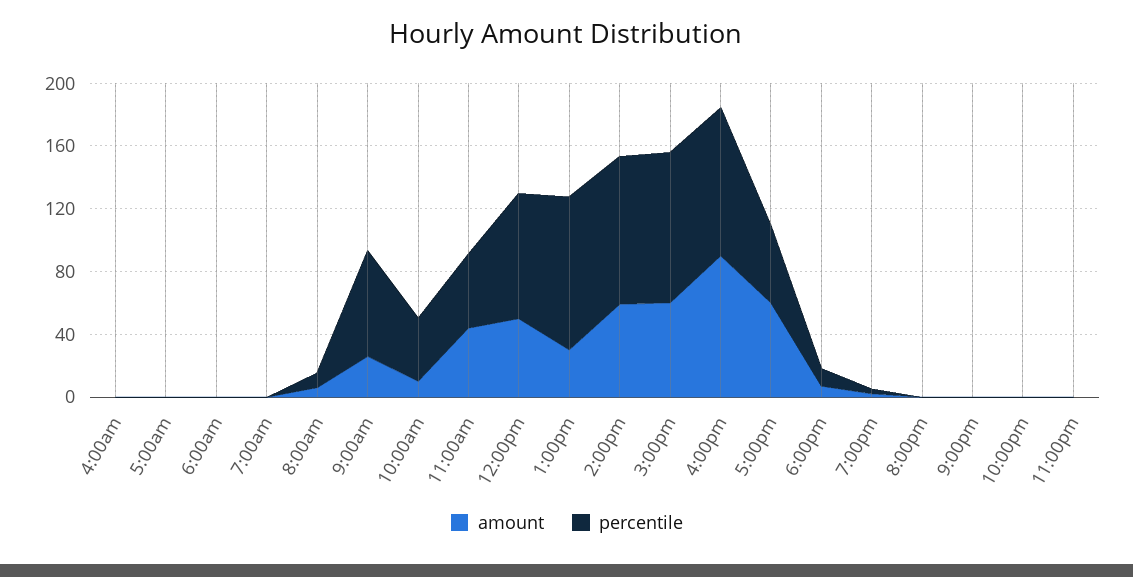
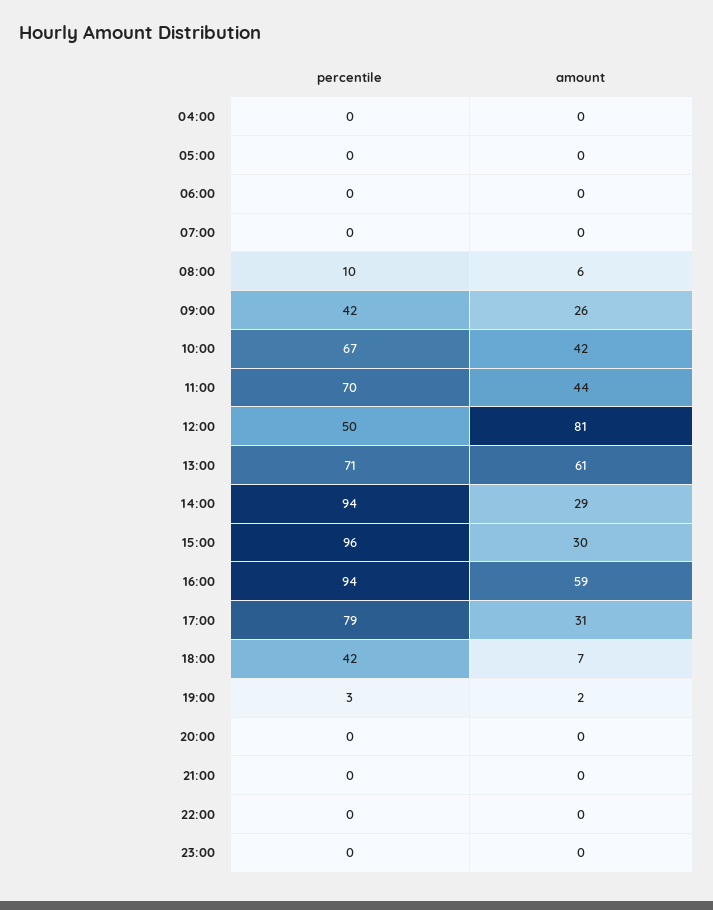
  {
    "amount": {
      "4:00am": 0,
      "5:00am": 0,
      "6:00am": 0,
      "7:00am": 0,
      "8:00am": 6,
      "9:00am": 26,
-     "10:00am": 10,
+     "10:00am": 42,
      "11:00am": 44,
-     "12:00pm": 50,
+     "12:00pm": 81,
-     "1:00pm": 30,
+     "1:00pm": 61,
-     "2:00pm": 60,
+     "2:00pm": 29,
-     "3:00pm": 60,
+     "3:00pm": 30,
-     "4:00pm": 90,
+     "4:00pm": 59,
-     "5:00pm": 60,
+     "5:00pm": 31,
      "6:00pm": 7,
      "7:00pm": 2,
      "8:00pm": 0,
      "9:00pm": 0,
      "10:00pm": 0,
      "11:00pm": 0
    },
    "percentile": {
      "4:00am": 0,
      "5:00am": 0,
      "6:00am": 0,
      "7:00am": 0,
      "8:00am": 10,
-     "9:00am": 70,
+     "9:00am": 42,
-     "10:00am": 40,
+     "10:00am": 67,
-     "11:00am": 50,
+     "11:00am": 70,
-     "12:00pm": 80,
+     "12:00pm": 50,
-     "1:00pm": 100,
+     "1:00pm": 71,
      "2:00pm": 94,
      "3:00pm": 96,
      "4:00pm": 94,
-     "5:00pm": 50,
+     "5:00pm": 79,
-     "6:00pm": 10,
+     "6:00pm": 42,
      "7:00pm": 3,
      "8:00pm": 0,
      "9:00pm": 0,
      "10:00pm": 0,
      "11:00pm": 0
    }
  }

